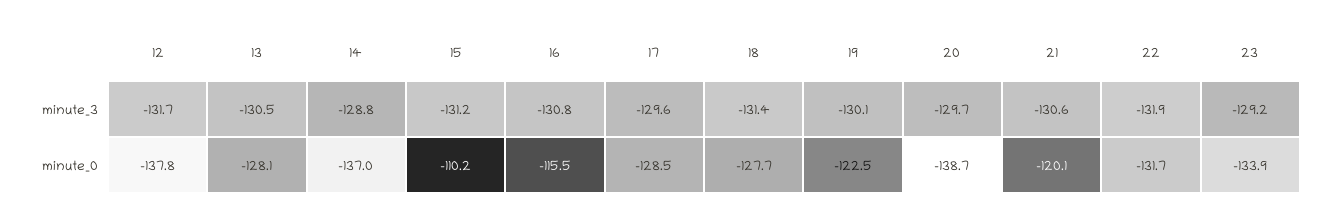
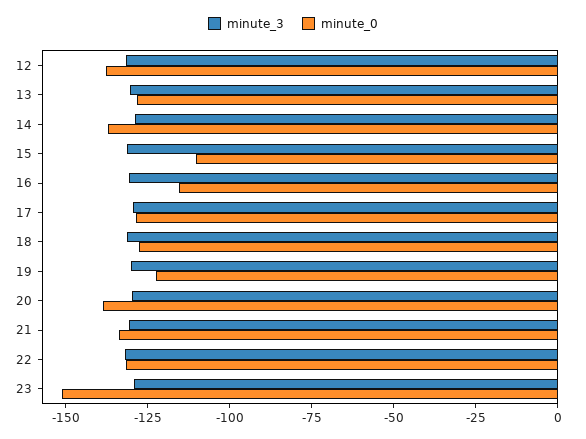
  {
    "minute_3": {
      "12": -131.7,
      "13": -130.5,
      "14": -128.8,
      "15": -131.2,
      "16": -130.8,
      "17": -129.6,
      "18": -131.4,
      "19": -130.1,
      "20": -129.7,
      "21": -130.6,
      "22": -131.9,
      "23": -129.2
    },
    "minute_0": {
      "12": -137.8,
      "13": -128.1,
      "14": -137,
      "15": -110.2,
      "16": -115.5,
      "17": -128.5,
      "18": -127.7,
      "19": -122.5,
      "20": -138.7,
-     "21": -120.1,
+     "21": -135,
      "22": -131.7,
-     "23": -133.9
+     "23": -150
    }
  }

